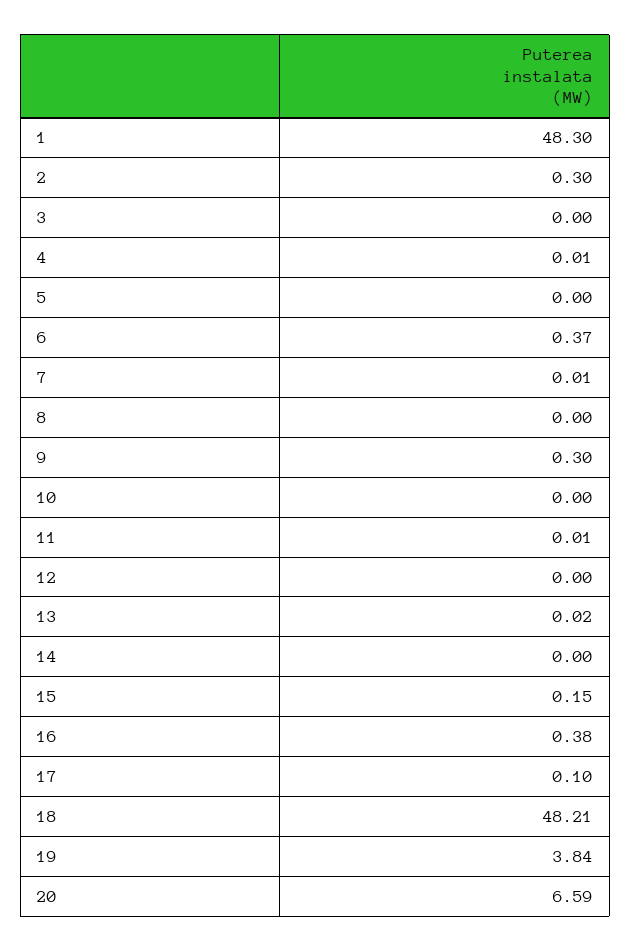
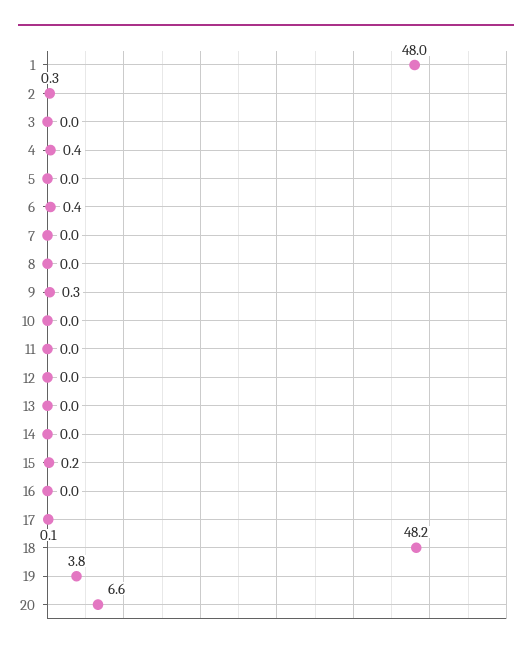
  {
-   "1": 48.3,
+   "1": 48,
    "2": 0.3,
    "3": 0,
-   "4": 0.01,
+   "4": 0.4,
    "5": 0,
    "6": 0.37,
    "7": 0.01,
    "8": 0,
    "9": 0.3,
    "10": 0,
    "11": 0.01,
    "12": 0,
    "13": 0.02,
    "14": 0,
    "15": 0.15,
-   "16": 0.38,
+   "16": 0,
    "17": 0.1,
    "18": 48.21,
    "19": 3.84,
    "20": 6.59
  }

